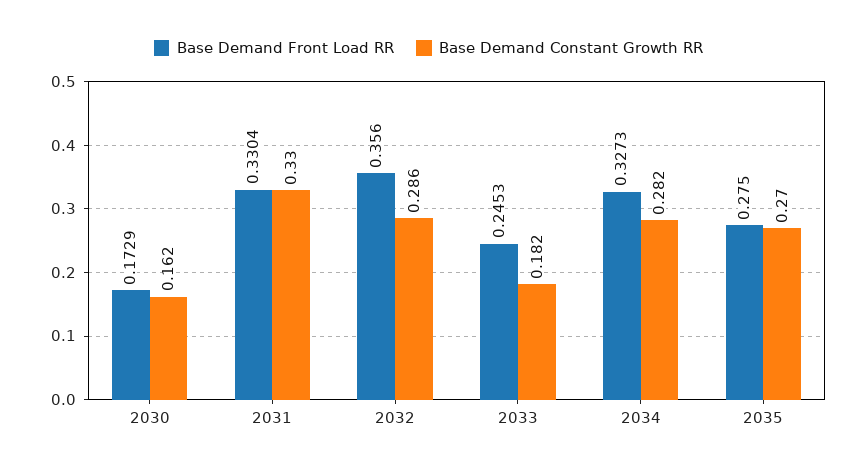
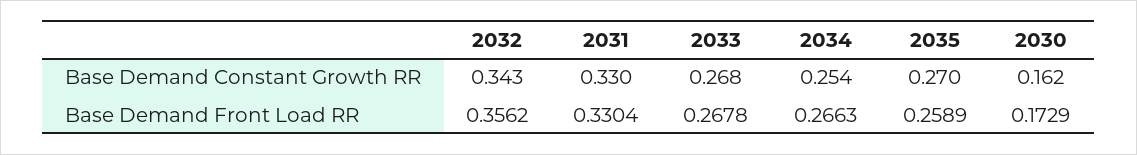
  {
    "Base Demand Front Load RR": {
      "2030": 0.1729,
      "2031": 0.3304,
-     "2032": 0.356,
+     "2032": 0.3562,
-     "2033": 0.2453,
+     "2033": 0.2678,
-     "2034": 0.3273,
+     "2034": 0.2663,
-     "2035": 0.275
+     "2035": 0.2589
    },
    "Base Demand Constant Growth RR": {
      "2030": 0.162,
      "2031": 0.33,
-     "2032": 0.286,
+     "2032": 0.343,
-     "2033": 0.182,
+     "2033": 0.268,
-     "2034": 0.282,
+     "2034": 0.254,
      "2035": 0.27
    }
  }

